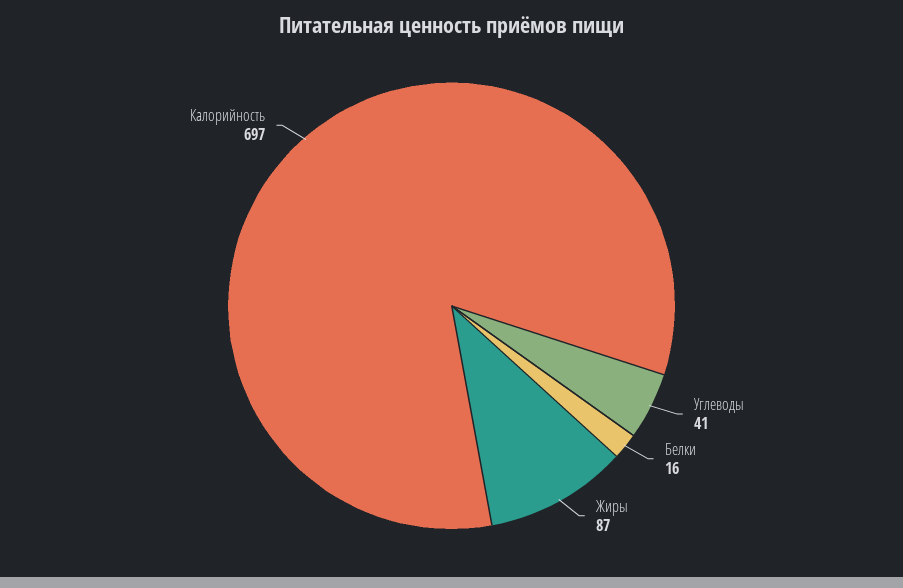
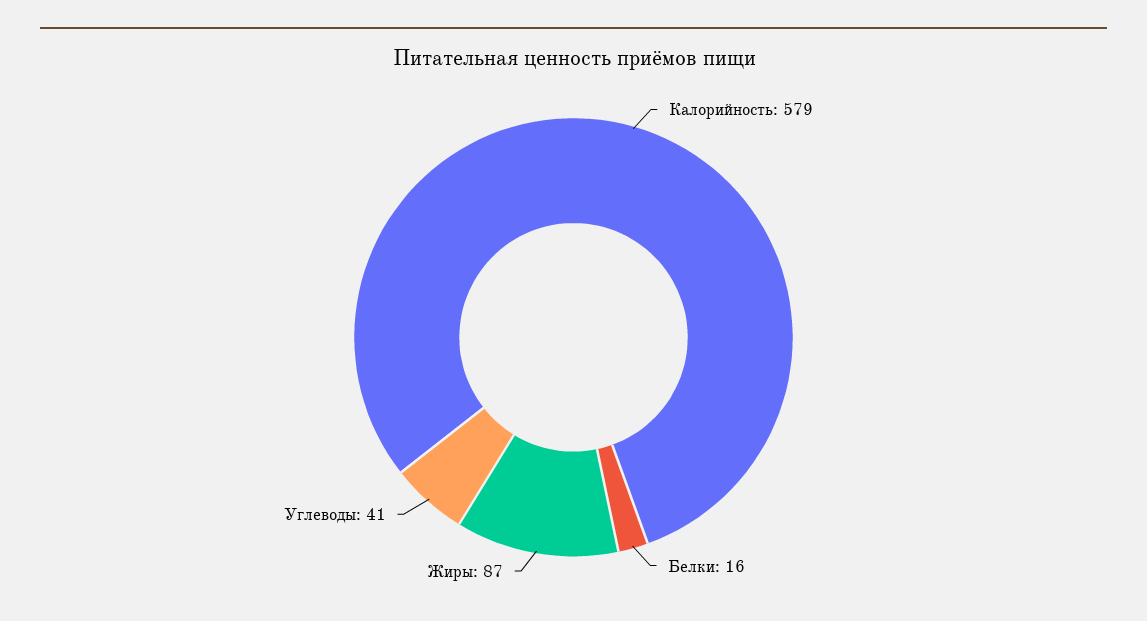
  {
    "Углеводы": 41,
    "Белки": 16,
    "Жиры": 87,
-   "Калорийность": 697
+   "Калорийность": 579
  }

